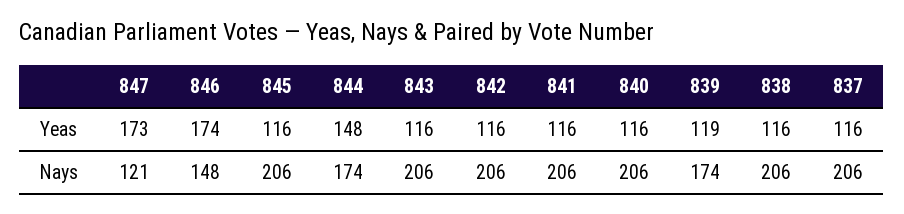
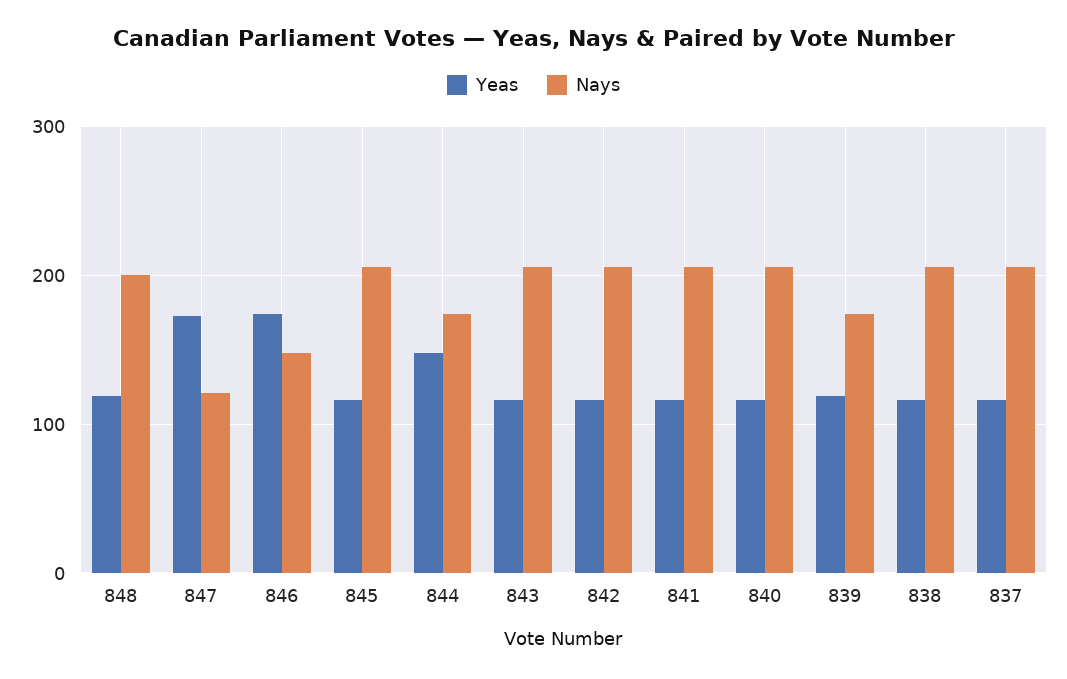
  {
    "Yeas": {
      "847": 173,
      "846": 174,
      "845": 116,
      "844": 148,
      "843": 116,
      "842": 116,
      "841": 116,
      "840": 116,
      "839": 119,
      "838": 116,
-     "837": 116
+     "837": 116,
+     "848": 120
    },
    "Nays": {
      "847": 121,
      "846": 148,
      "845": 206,
      "844": 174,
      "843": 206,
      "842": 206,
      "841": 206,
      "840": 206,
      "839": 174,
      "838": 206,
-     "837": 206
+     "837": 206,
+     "848": 200
    }
  }

